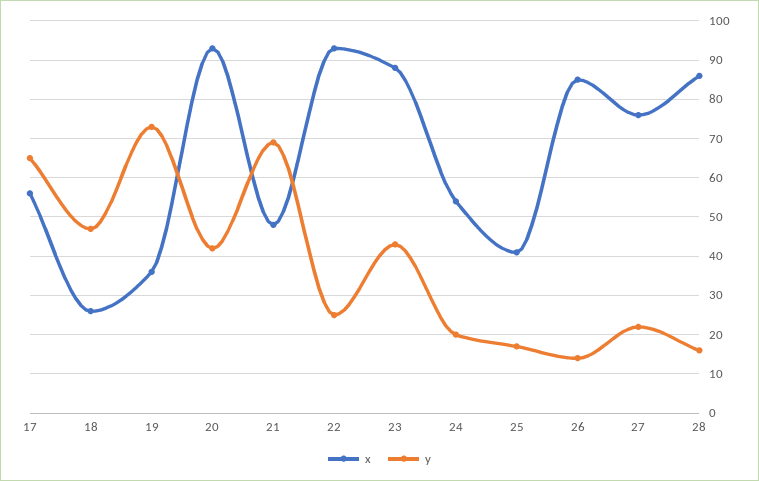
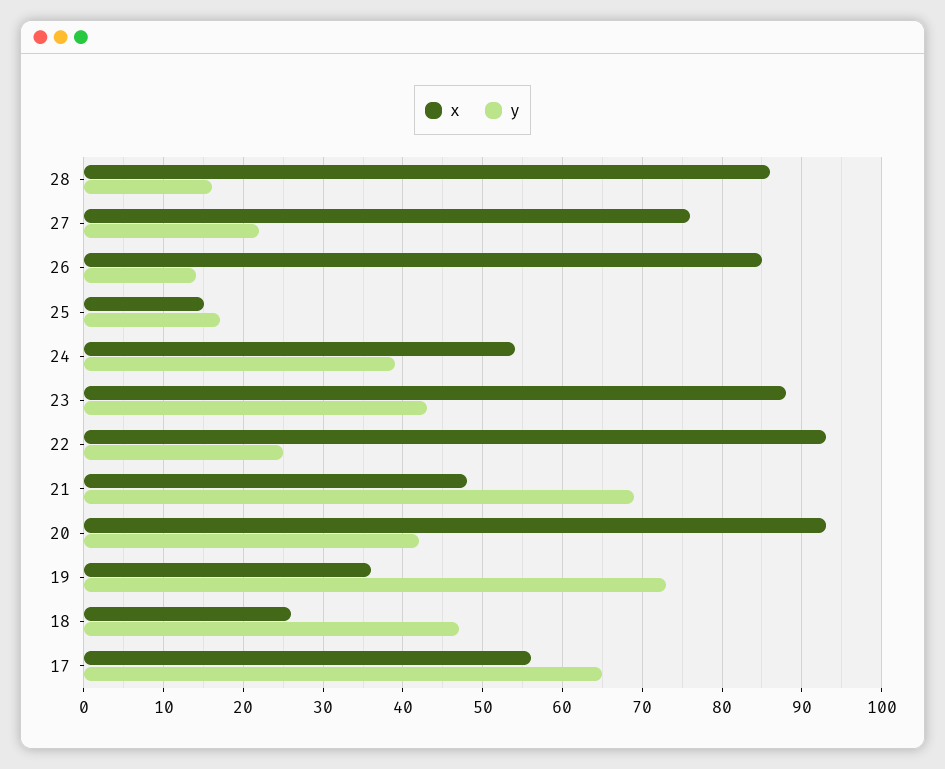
  {
    "x": {
      "17": 56,
      "18": 26,
      "19": 36,
      "20": 93,
      "21": 48,
      "22": 93,
      "23": 88,
      "24": 54,
-     "25": 40,
+     "25": 15,
      "26": 85,
      "27": 76,
      "28": 86
    },
    "y": {
      "17": 65,
      "18": 47,
      "19": 73,
      "20": 42,
      "21": 69,
      "22": 25,
      "23": 43,
-     "24": 20,
+     "24": 39,
      "25": 17,
      "26": 14,
      "27": 22,
      "28": 16
    }
  }

